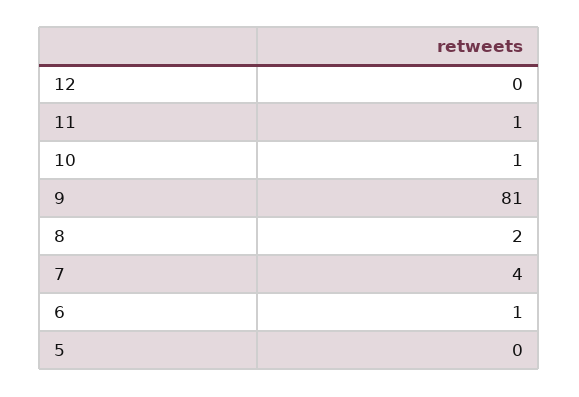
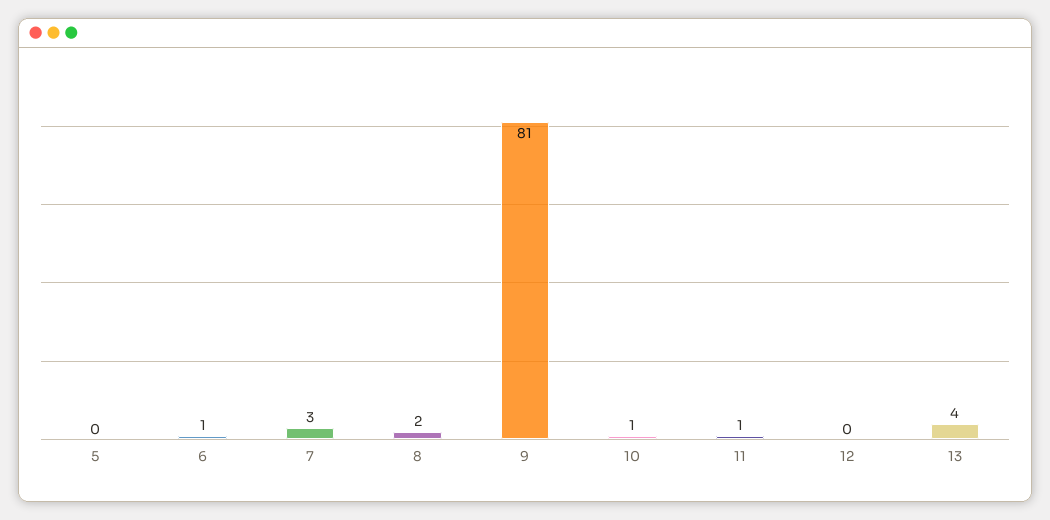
  {
    "12": 0,
    "11": 1,
    "10": 1,
    "9": 81,
    "8": 2,
-   "7": 4,
+   "7": 3,
    "6": 1,
-   "5": 0
+   "5": 0,
+   "13": 4
  }

